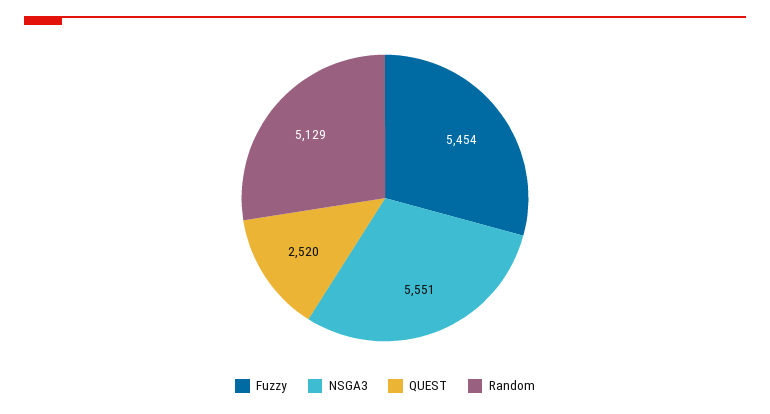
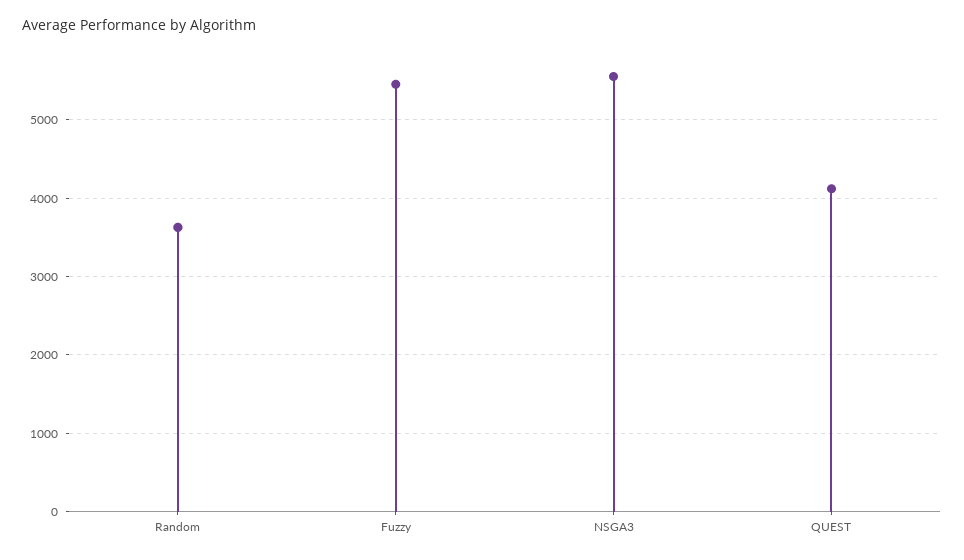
  {
    "Fuzzy": 5454,
    "NSGA3": 5551,
-   "QUEST": 2520,
+   "QUEST": 4100,
-   "Random": 5129
+   "Random": 3600
  }

